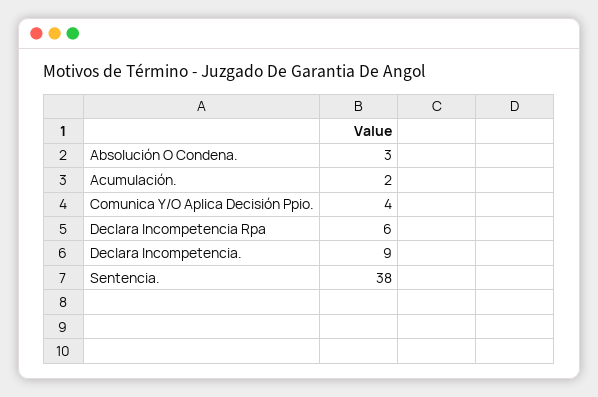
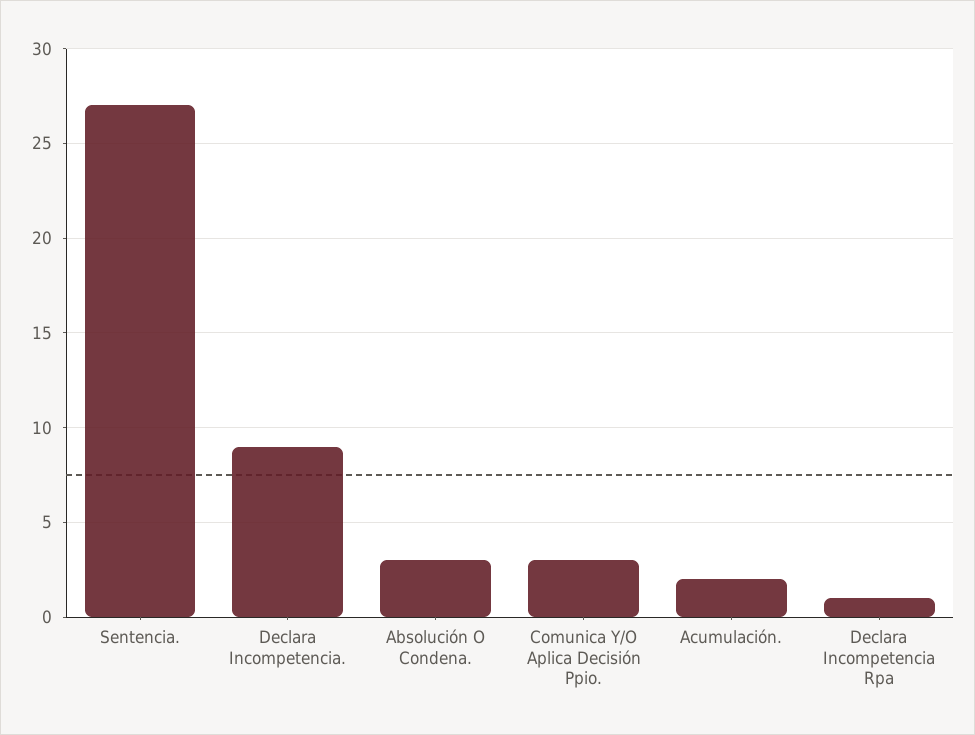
  {
    "Absolución O Condena.": 3,
    "Acumulación.": 2,
-   "Comunica Y/O Aplica Decisión Ppio.": 4,
+   "Comunica Y/O Aplica Decisión Ppio.": 3,
-   "Declara Incompetencia Rpa": 6,
+   "Declara Incompetencia Rpa": 1,
    "Declara Incompetencia.": 9,
-   "Sentencia.": 38
+   "Sentencia.": 27
  }

